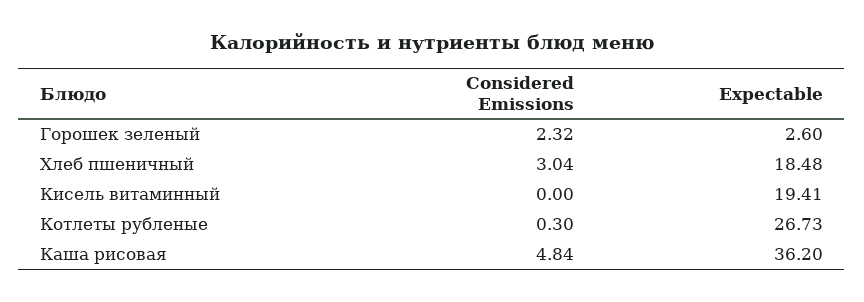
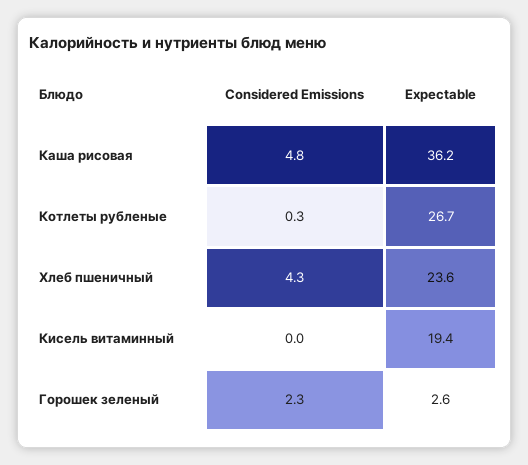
  {
    "Considered Emissions": {
      "Горошек зеленый": 2.32,
-     "Хлеб пшеничный": 3.04,
+     "Хлеб пшеничный": 4.3,
      "Кисель витаминный": 0,
      "Котлеты рубленые": 0.3,
      "Каша рисовая": 4.84
    },
    "Expectable": {
      "Горошек зеленый": 2.6,
-     "Хлеб пшеничный": 18.48,
+     "Хлеб пшеничный": 23.6,
      "Кисель витаминный": 19.41,
      "Котлеты рубленые": 26.73,
      "Каша рисовая": 36.2
    }
  }

